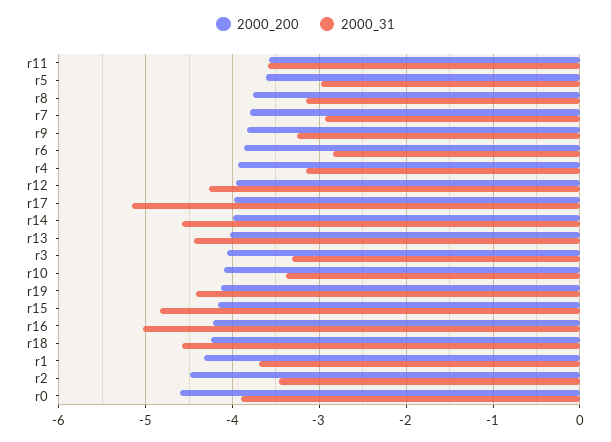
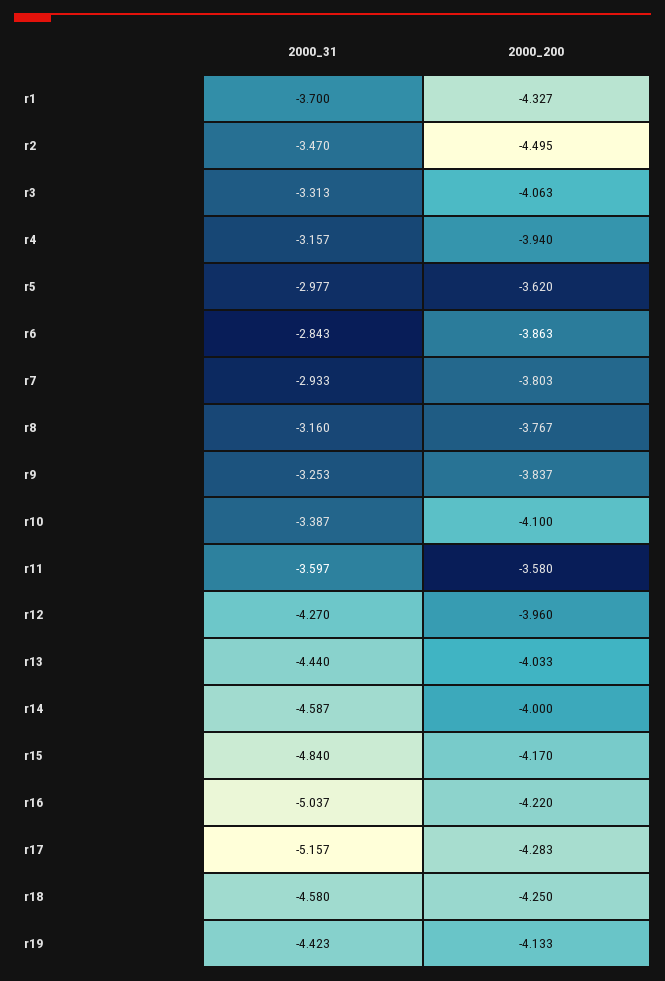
  {
    "2000_200": {
      "r11": -3.58,
      "r5": -3.62,
      "r8": -3.767,
      "r7": -3.803,
      "r9": -3.837,
      "r6": -3.863,
      "r4": -3.94,
      "r12": -3.96,
-     "r17": -4,
+     "r17": -4.283,
      "r14": -4,
      "r13": -4.033,
      "r3": -4.063,
      "r10": -4.1,
      "r19": -4.133,
      "r15": -4.17,
      "r16": -4.22,
      "r18": -4.25,
      "r1": -4.327,
-     "r2": -4.495,
+     "r2": -4.495
-     "r0": -4.6
    },
    "2000_31": {
      "r11": -3.597,
      "r5": -2.977,
      "r8": -3.16,
      "r7": -2.933,
      "r9": -3.253,
      "r6": -2.843,
      "r4": -3.157,
      "r12": -4.27,
      "r17": -5.157,
      "r14": -4.587,
      "r13": -4.44,
      "r3": -3.313,
      "r10": -3.387,
      "r19": -4.423,
      "r15": -4.84,
      "r16": -5.037,
      "r18": -4.58,
      "r1": -3.7,
-     "r2": -3.47,
+     "r2": -3.47
-     "r0": -3.9
    }
  }

